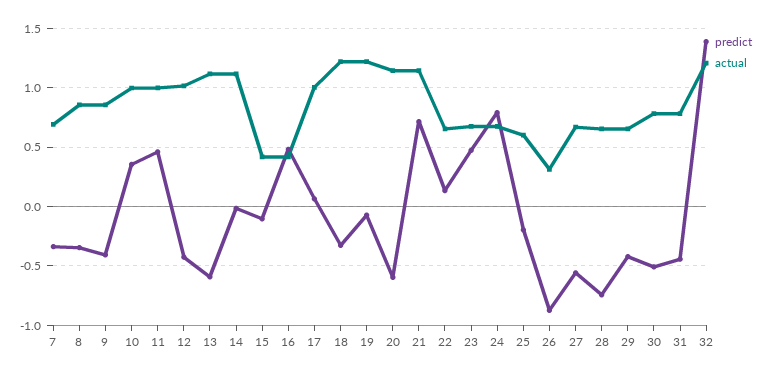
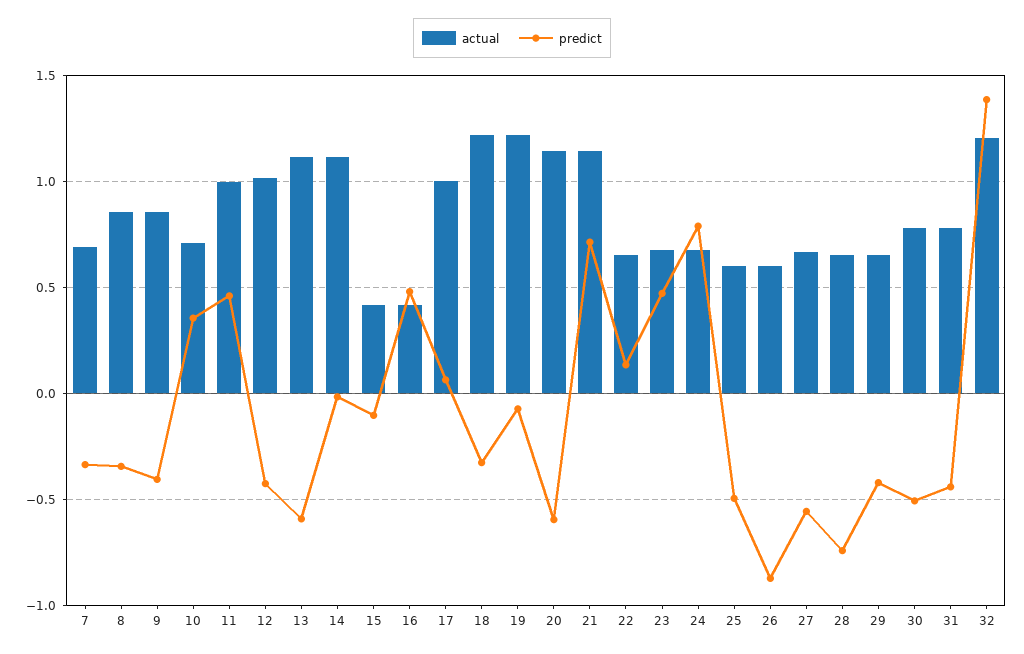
  {
    "predict": {
      "7": -0.35,
      "8": -0.35,
      "9": -0.4,
      "10": 0.35,
      "11": 0.45,
      "12": -0.45,
      "13": -0.6,
      "14": 0,
      "15": -0.1,
      "16": 0.5,
      "17": 0.05,
      "18": -0.35,
      "19": -0.05,
      "20": -0.6,
      "21": 0.7,
      "22": 0.15,
      "23": 0.45,
      "24": 0.8,
-     "25": -0.2,
+     "25": -0.5,
      "26": -0.85,
      "27": -0.55,
      "28": -0.75,
      "29": -0.4,
      "30": -0.5,
      "31": -0.45,
      "32": 1.4
    },
    "actual": {
      "7": 0.7,
      "8": 0.85,
      "9": 0.85,
-     "10": 1,
+     "10": 0.7,
      "11": 1,
      "12": 1,
      "13": 1.1,
      "14": 1.1,
      "15": 0.4,
      "16": 0.4,
      "17": 1,
      "18": 1.2,
      "19": 1.2,
      "20": 1.15,
      "21": 1.15,
      "22": 0.65,
      "23": 0.7,
      "24": 0.7,
      "25": 0.6,
-     "26": 0.3,
+     "26": 0.6,
      "27": 0.65,
      "28": 0.65,
      "29": 0.65,
      "30": 0.8,
      "31": 0.8,
      "32": 1.2
    }
  }

